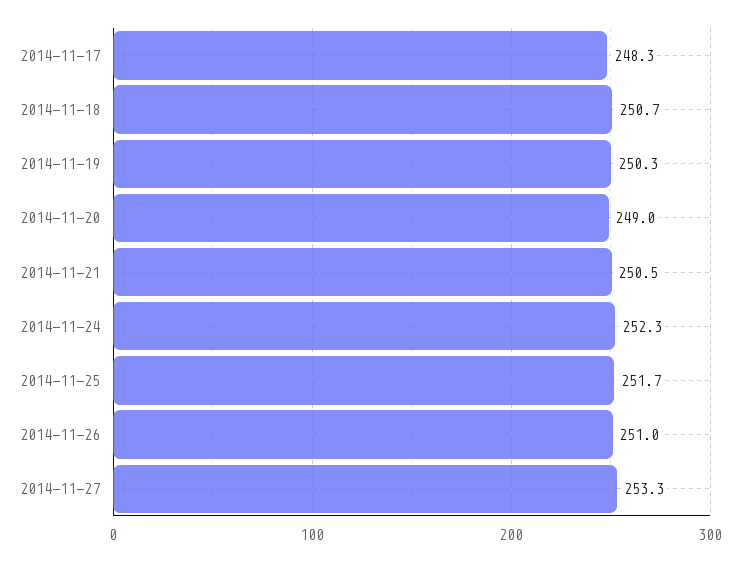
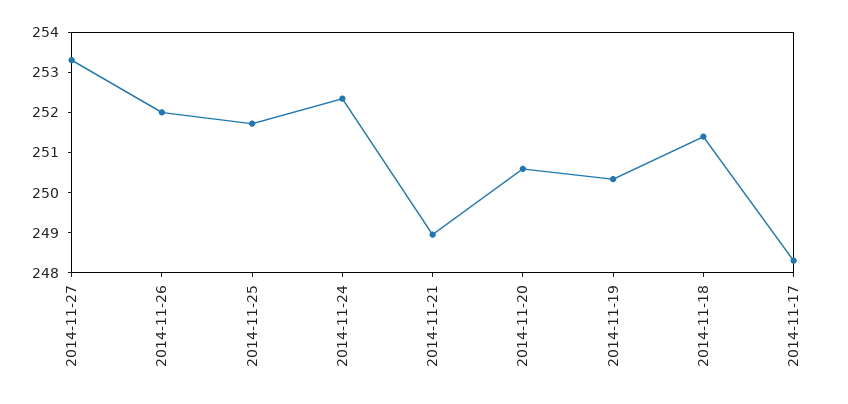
  {
    "2014-11-17": 248.3,
-   "2014-11-18": 250.7,
+   "2014-11-18": 251.4,
    "2014-11-19": 250.3,
-   "2014-11-20": 249,
+   "2014-11-20": 250.6,
-   "2014-11-21": 250.5,
+   "2014-11-21": 249,
    "2014-11-24": 252.3,
    "2014-11-25": 251.7,
-   "2014-11-26": 251,
+   "2014-11-26": 252,
    "2014-11-27": 253.3
  }

